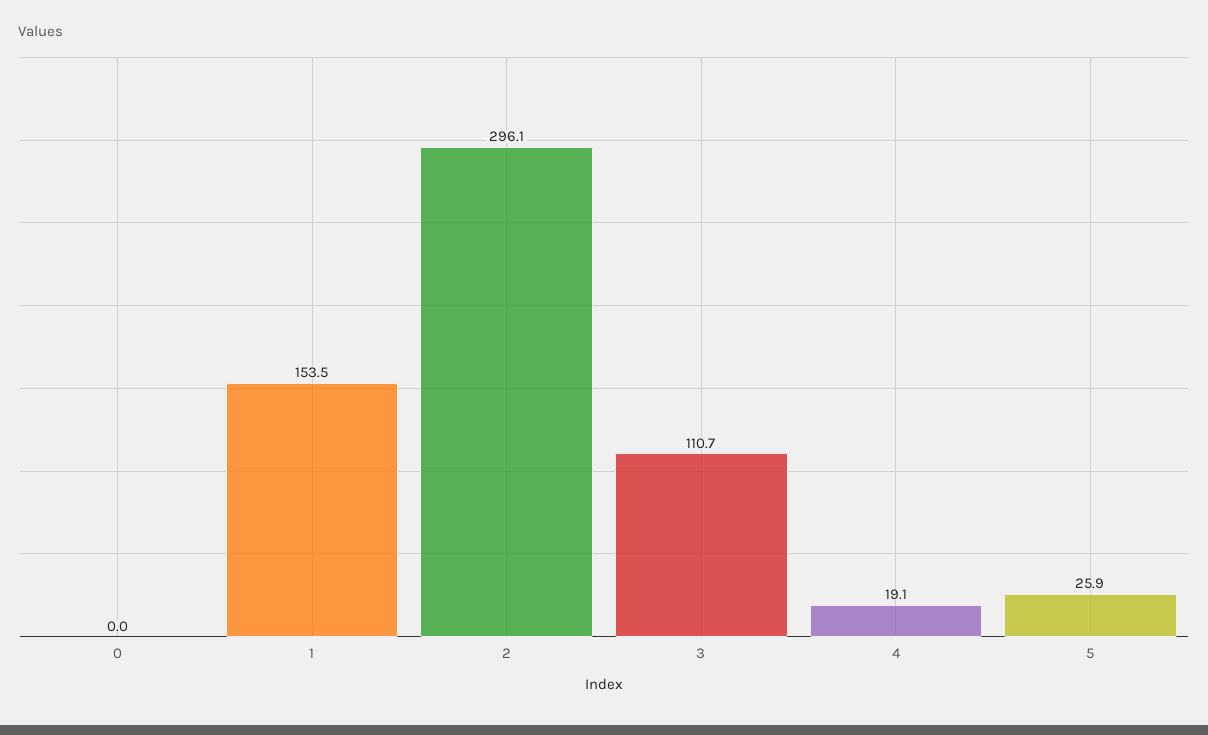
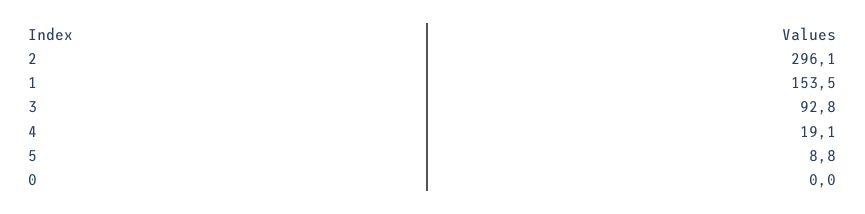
  {
    "0": 0,
    "1": 153.5,
    "2": 296.1,
-   "3": 110.7,
+   "3": 92.8,
    "4": 19.1,
-   "5": 25.9
+   "5": 8.8
  }

